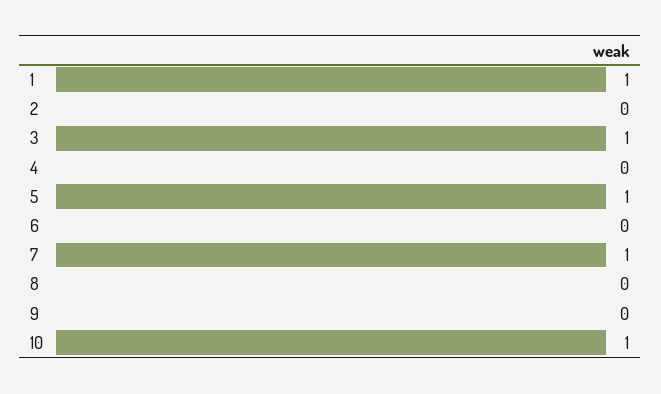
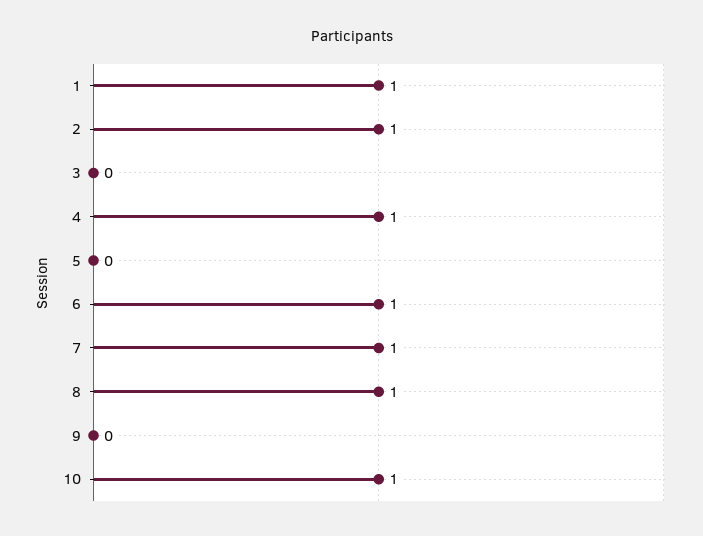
  {
    "1": 1,
-   "2": 0,
+   "2": 1,
-   "3": 1,
+   "3": 0,
-   "4": 0,
+   "4": 1,
-   "5": 1,
+   "5": 0,
-   "6": 0,
+   "6": 1,
    "7": 1,
-   "8": 0,
+   "8": 1,
    "9": 0,
    "10": 1
  }

